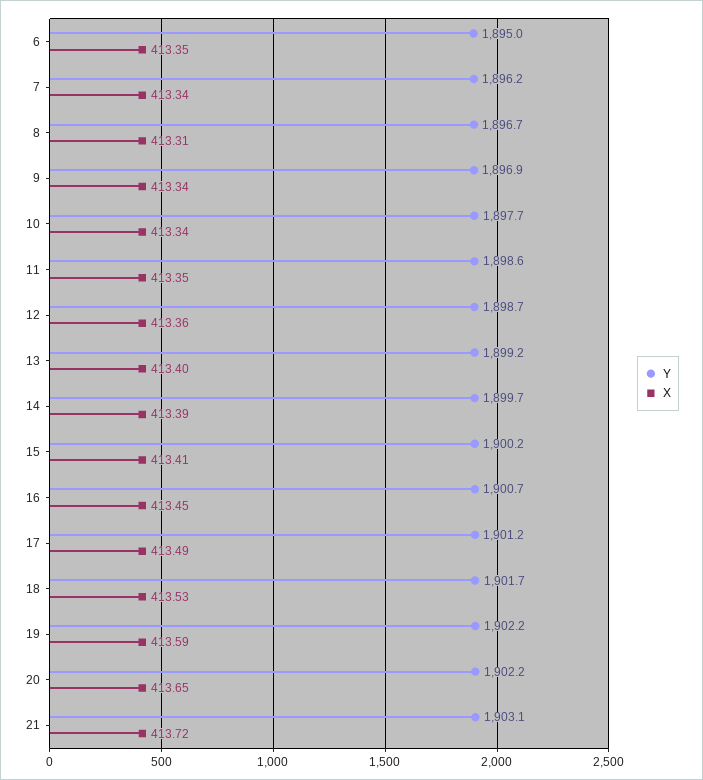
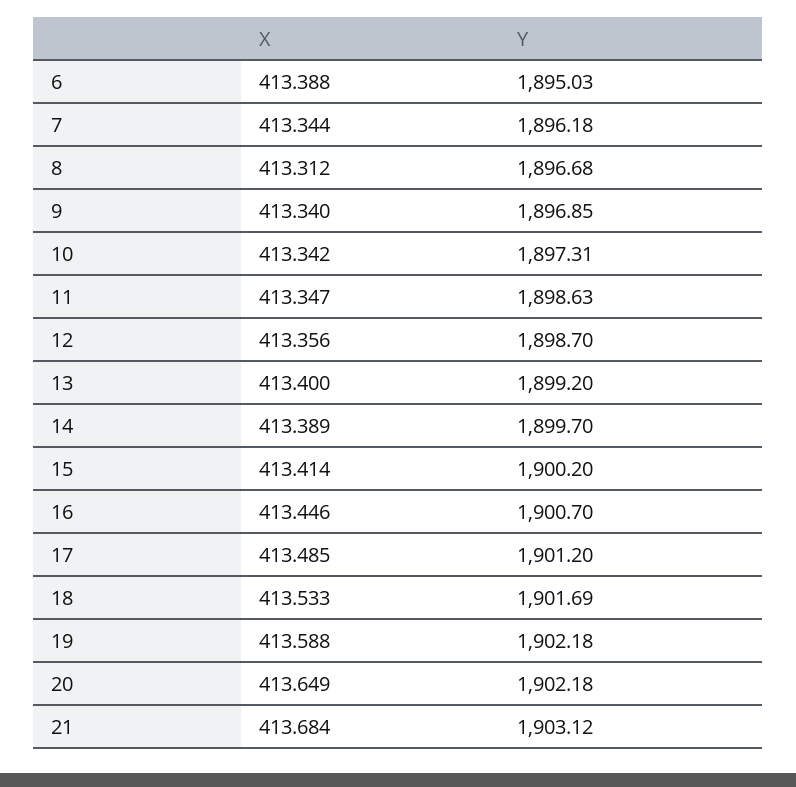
  {
    "Y": {
      "6": 1895.03,
      "7": 1896.18,
      "8": 1896.68,
      "9": 1896.85,
-     "10": 1897.7,
+     "10": 1897.31,
      "11": 1898.63,
      "12": 1898.7,
      "13": 1899.2,
      "14": 1899.7,
      "15": 1900.2,
      "16": 1900.7,
      "17": 1901.2,
      "18": 1901.69,
      "19": 1902.18,
      "20": 1902.18,
      "21": 1903.12
    },
    "X": {
-     "6": 413.35,
+     "6": 413.388,
      "7": 413.344,
      "8": 413.312,
      "9": 413.34,
      "10": 413.342,
      "11": 413.347,
      "12": 413.356,
      "13": 413.4,
      "14": 413.389,
      "15": 413.414,
      "16": 413.446,
      "17": 413.485,
      "18": 413.533,
      "19": 413.588,
      "20": 413.649,
-     "21": 413.72
+     "21": 413.684
    }
  }

